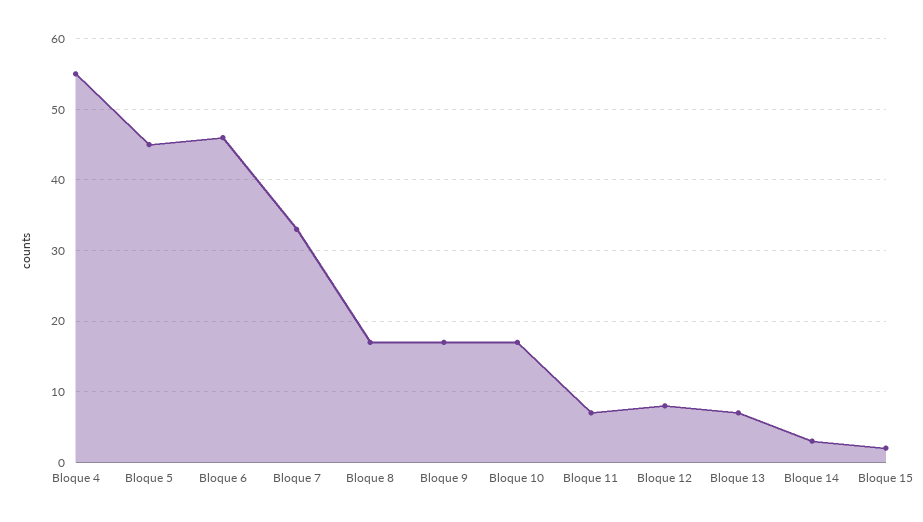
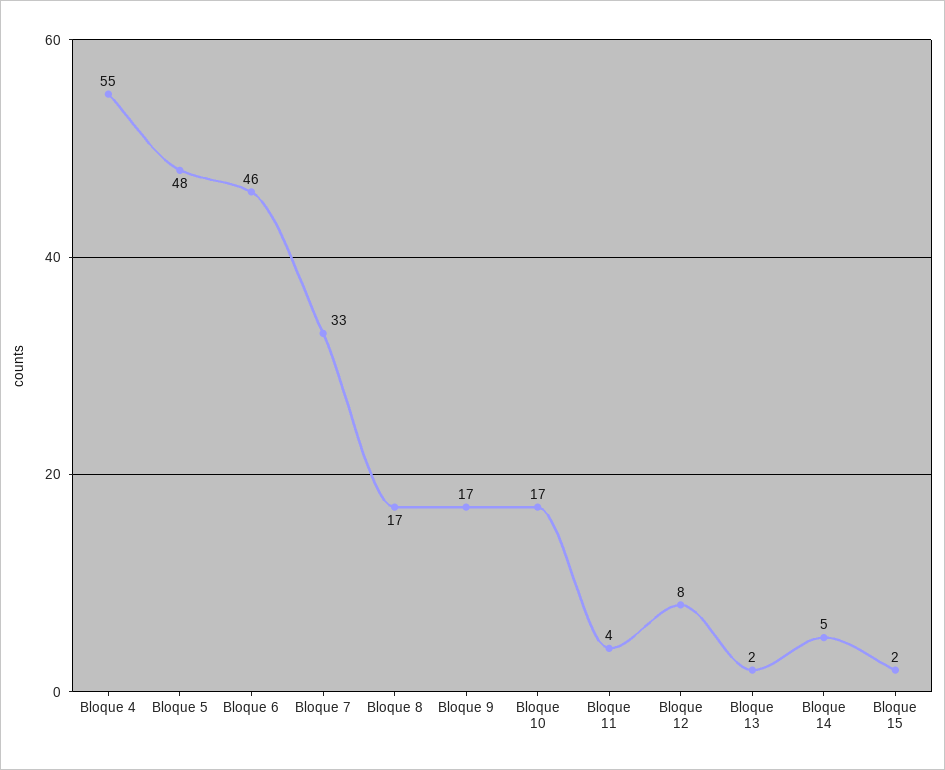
  {
    "Bloque 4": 55,
-   "Bloque 5": 45,
+   "Bloque 5": 48,
    "Bloque 6": 46,
    "Bloque 7": 33,
    "Bloque 8": 17,
    "Bloque 9": 17,
    "Bloque 10": 17,
-   "Bloque 11": 7,
+   "Bloque 11": 4,
    "Bloque 12": 8,
-   "Bloque 13": 7,
+   "Bloque 13": 2,
-   "Bloque 14": 3,
+   "Bloque 14": 5,
    "Bloque 15": 2
  }

